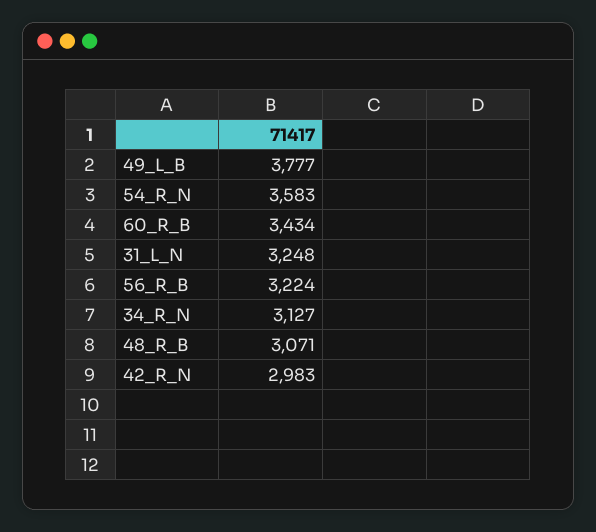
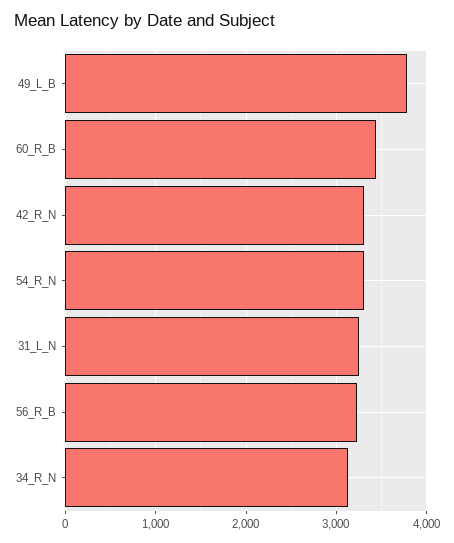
  {
    "49_L_B": 3777,
-   "54_R_N": 3583,
+   "54_R_N": 3300,
    "60_R_B": 3434,
    "31_L_N": 3248,
    "56_R_B": 3224,
    "34_R_N": 3127,
-   "48_R_B": 3071,
-   "42_R_N": 2983
+   "42_R_N": 3300
  }

